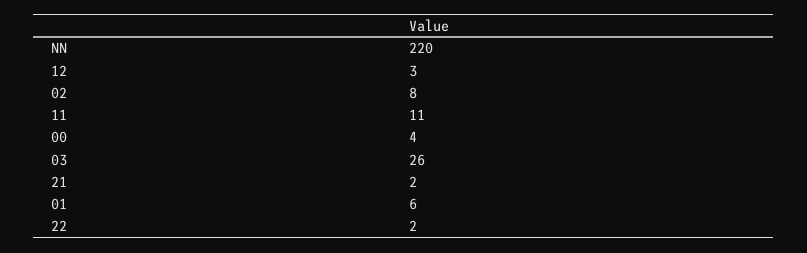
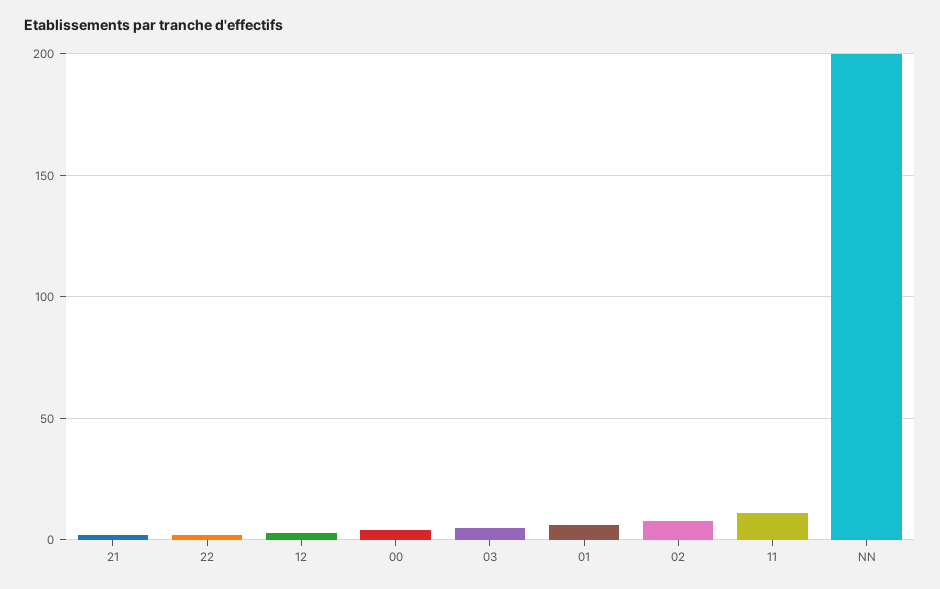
  {
-   "NN": 220,
+   "NN": 200,
    "12": 3,
    "02": 8,
    "11": 11,
    "00": 4,
-   "03": 26,
+   "03": 5,
    "21": 2,
    "01": 6,
    "22": 2
  }

